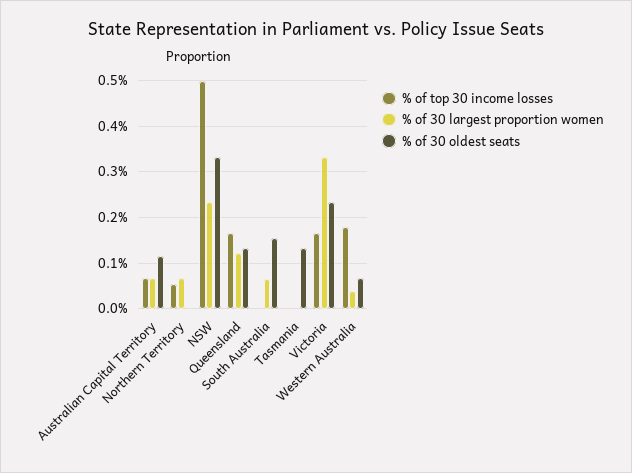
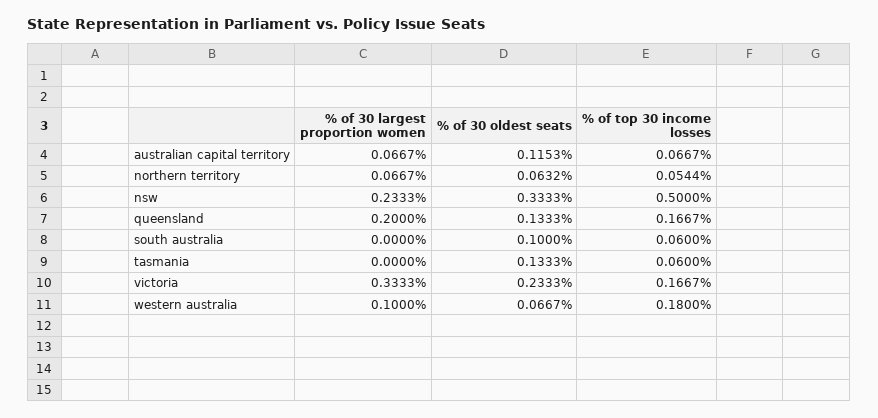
  {
    "% of top 30 income losses": {
      "Australian Capital Territory": 0.0667,
      "Northern Territory": 0.0544,
      "NSW": 0.5,
      "Queensland": 0.1667,
-     "South Australia": 0,
+     "South Australia": 0.06,
-     "Tasmania": 0,
+     "Tasmania": 0.06,
      "Victoria": 0.1667,
      "Western Australia": 0.18
    },
    "% of 30 largest proportion women": {
      "Australian Capital Territory": 0.0667,
      "Northern Territory": 0.0667,
      "NSW": 0.2333,
-     "Queensland": 0.12,
+     "Queensland": 0.2,
-     "South Australia": 0.06,
+     "South Australia": 0,
      "Tasmania": 0,
      "Victoria": 0.3333,
-     "Western Australia": 0.04
+     "Western Australia": 0.1
    },
    "% of 30 oldest seats": {
      "Australian Capital Territory": 0.1153,
-     "Northern Territory": 0,
+     "Northern Territory": 0.0632,
      "NSW": 0.3333,
      "Queensland": 0.1333,
-     "South Australia": 0.16,
+     "South Australia": 0.1,
      "Tasmania": 0.1333,
      "Victoria": 0.2333,
      "Western Australia": 0.0667
    }
  }

